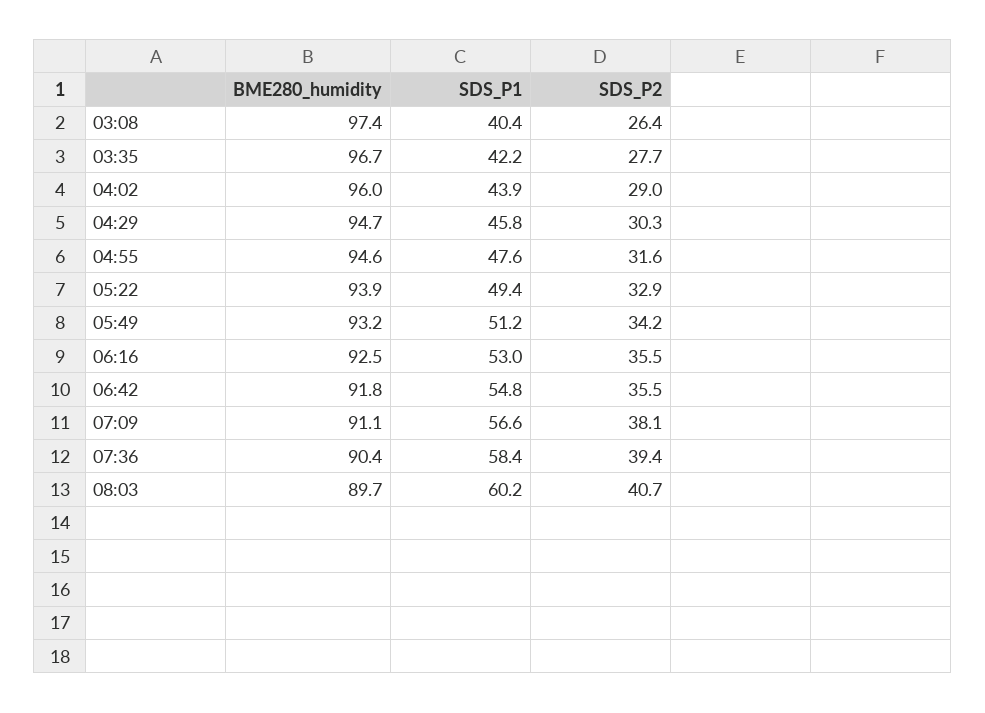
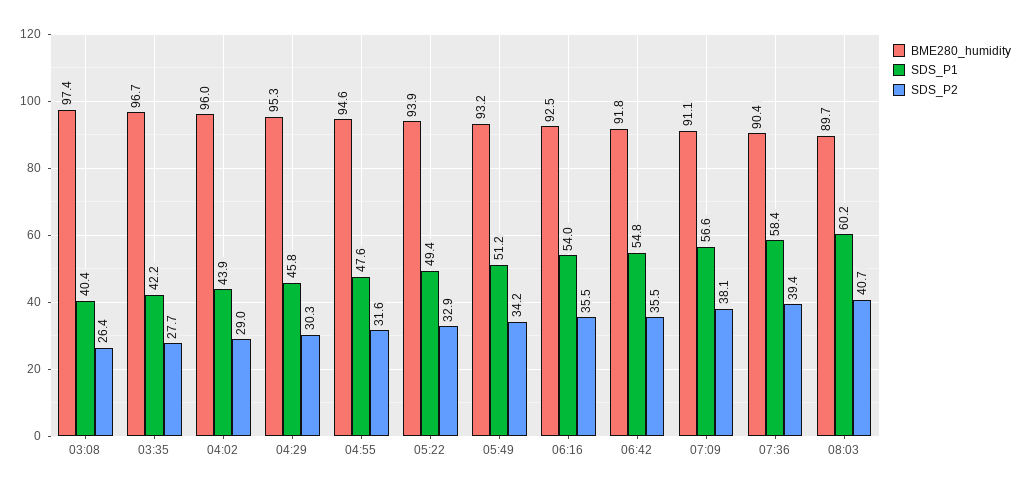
  {
    "BME280_humidity": {
      "03:08": 97.4,
      "03:35": 96.7,
      "04:02": 96,
-     "04:29": 94.7,
+     "04:29": 95.3,
      "04:55": 94.6,
      "05:22": 93.9,
      "05:49": 93.2,
      "06:16": 92.5,
      "06:42": 91.8,
      "07:09": 91.1,
      "07:36": 90.4,
      "08:03": 89.7
    },
    "SDS_P1": {
      "03:08": 40.4,
      "03:35": 42.2,
      "04:02": 43.9,
      "04:29": 45.8,
      "04:55": 47.6,
      "05:22": 49.4,
      "05:49": 51.2,
-     "06:16": 53,
+     "06:16": 54,
      "06:42": 54.8,
      "07:09": 56.6,
      "07:36": 58.4,
      "08:03": 60.2
    },
    "SDS_P2": {
      "03:08": 26.4,
      "03:35": 27.7,
      "04:02": 29,
      "04:29": 30.3,
      "04:55": 31.6,
      "05:22": 32.9,
      "05:49": 34.2,
      "06:16": 35.5,
      "06:42": 35.5,
      "07:09": 38.1,
      "07:36": 39.4,
      "08:03": 40.7
    }
  }

